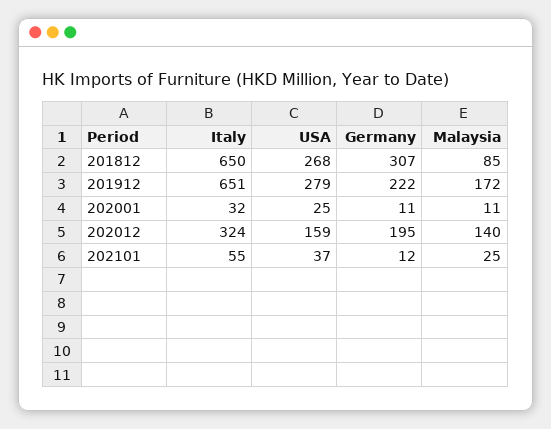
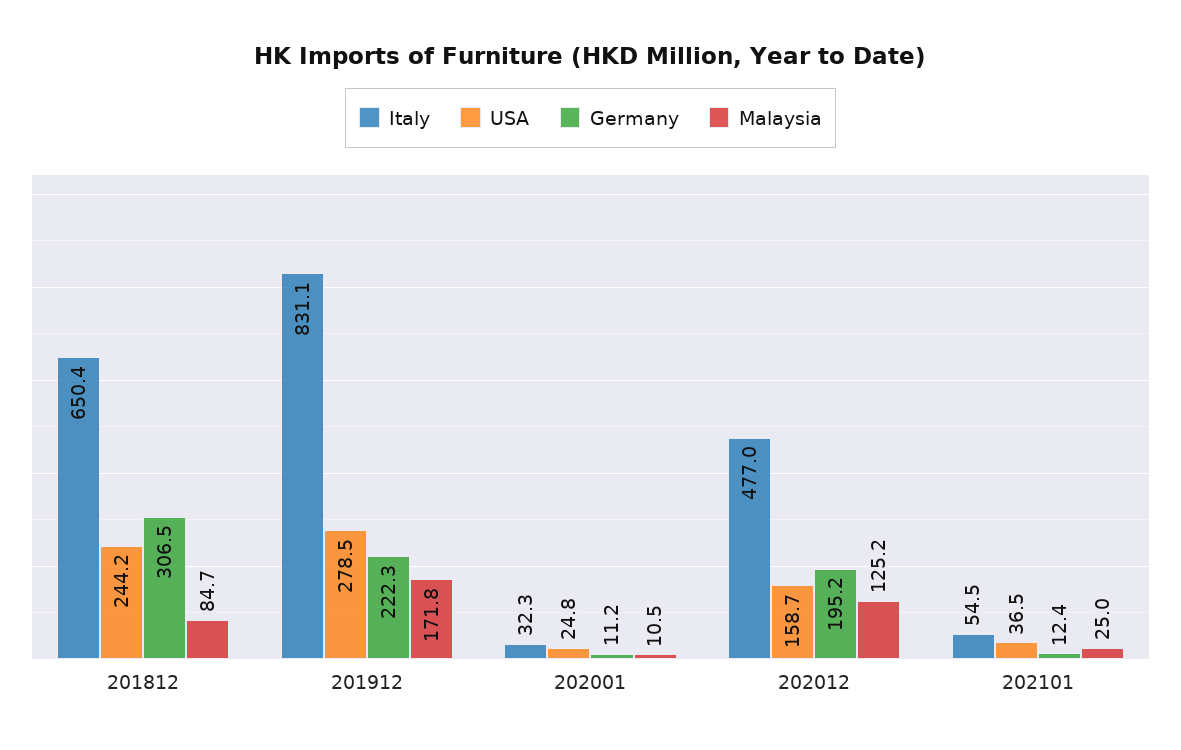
  {
    "Italy": {
      "201812": 650.4,
-     "201912": 651,
+     "201912": 831.1,
      "202001": 32.3,
-     "202012": 324,
+     "202012": 477,
      "202101": 54.5
    },
    "USA": {
-     "201812": 268,
+     "201812": 244.2,
      "201912": 278.5,
      "202001": 24.8,
      "202012": 158.7,
      "202101": 36.5
    },
    "Germany": {
      "201812": 306.5,
      "201912": 222.3,
      "202001": 11.2,
      "202012": 195.2,
      "202101": 12.4
    },
    "Malaysia": {
      "201812": 84.7,
      "201912": 171.8,
      "202001": 10.5,
-     "202012": 140,
+     "202012": 125.2,
      "202101": 25
    }
  }

